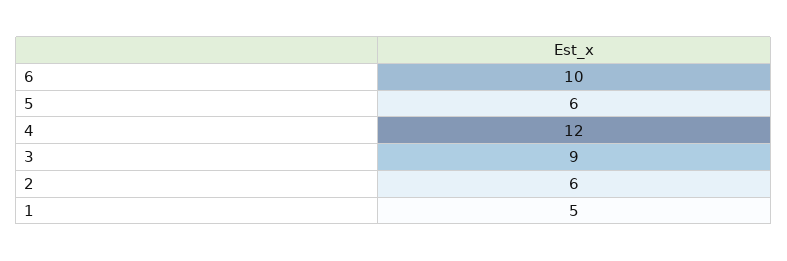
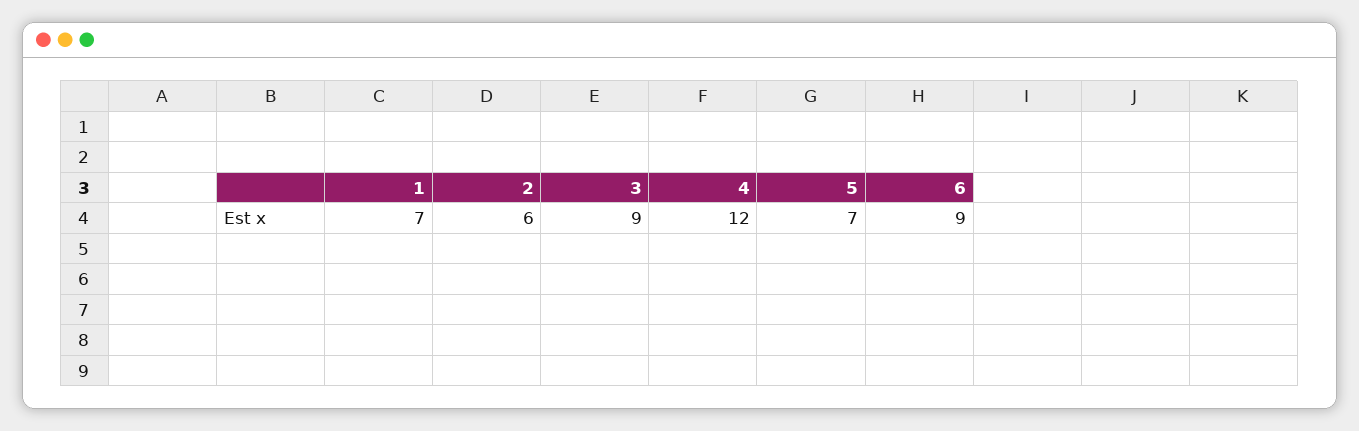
  {
-   "6": 10,
+   "6": 9,
-   "5": 6,
+   "5": 7,
    "4": 12,
    "3": 9,
    "2": 6,
-   "1": 5
+   "1": 7
  }

